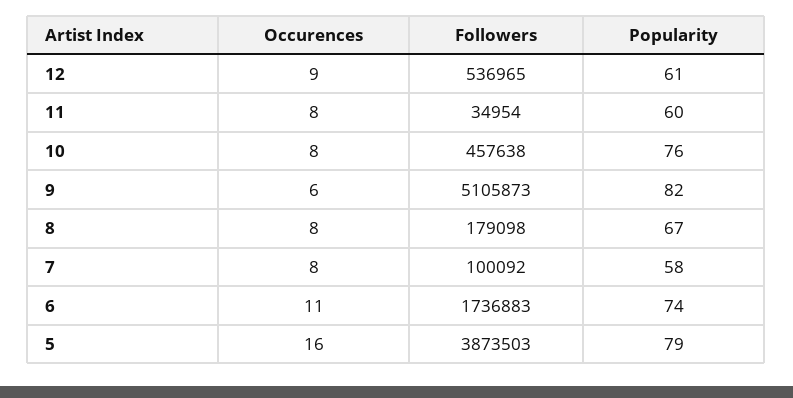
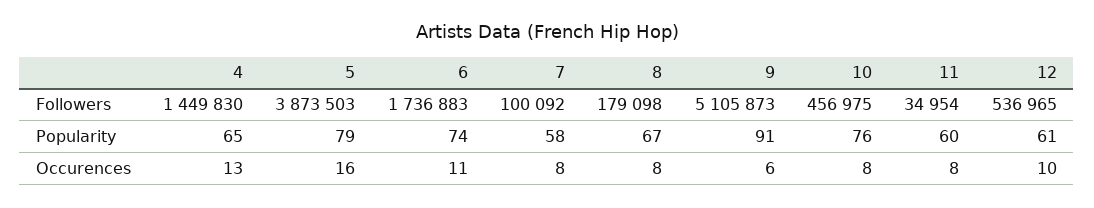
  {
    "Occurences": {
-     "12": 9,
+     "12": 10,
      "11": 8,
      "10": 8,
      "9": 6,
      "8": 8,
      "7": 8,
      "6": 11,
-     "5": 16
+     "5": 16,
+     "4": 13
    },
    "Followers": {
      "12": 536965,
      "11": 34954,
-     "10": 457638,
+     "10": 456975,
      "9": 5105873,
      "8": 179098,
      "7": 100092,
      "6": 1736883,
-     "5": 3873503
+     "5": 3873503,
+     "4": 1449830
    },
    "Popularity": {
      "12": 61,
      "11": 60,
      "10": 76,
-     "9": 82,
+     "9": 91,
      "8": 67,
      "7": 58,
      "6": 74,
-     "5": 79
+     "5": 79,
+     "4": 65
    }
  }

